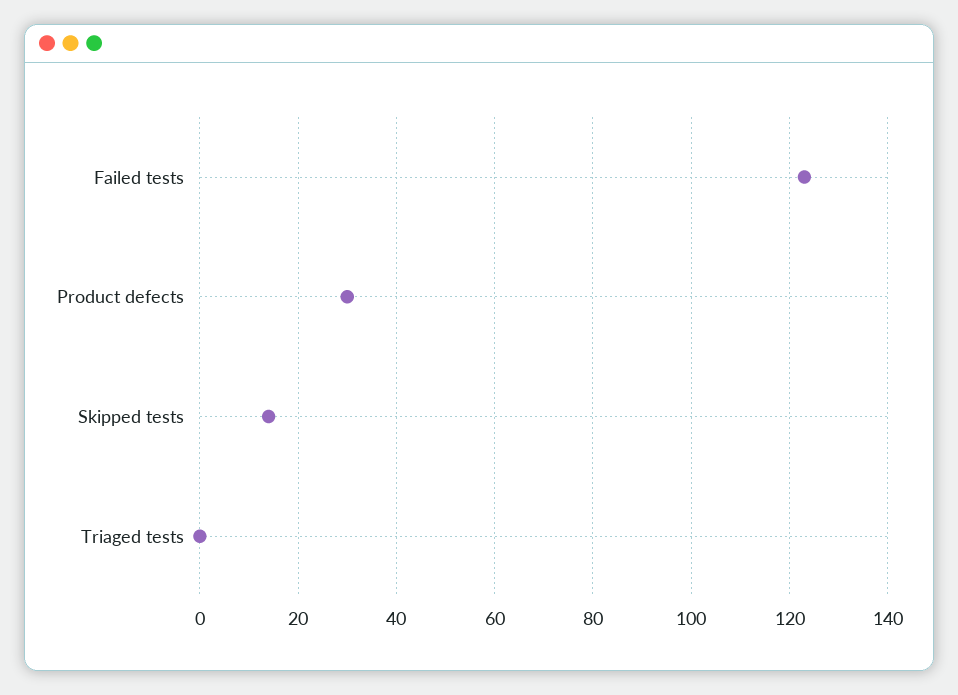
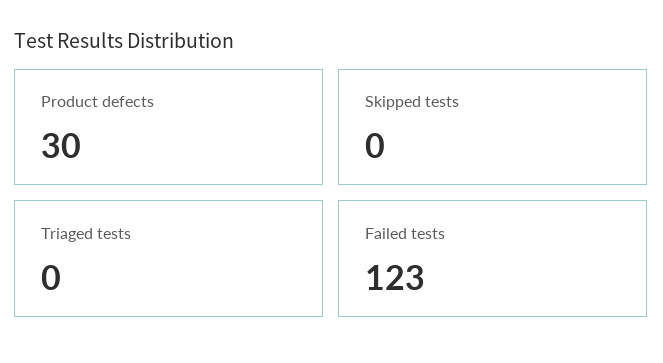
  {
    "Failed tests": 123,
    "Product defects": 30,
-   "Skipped tests": 15,
+   "Skipped tests": 0,
    "Triaged tests": 0
  }

